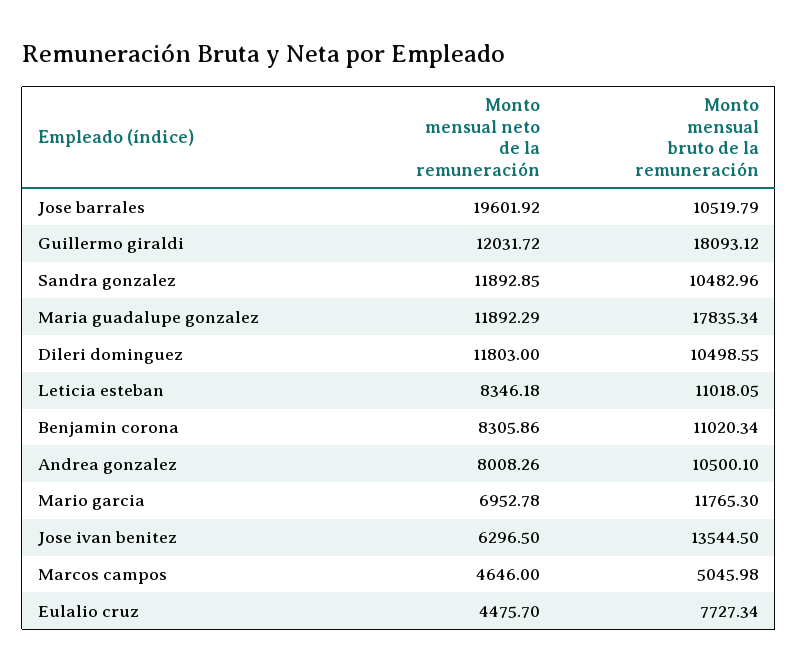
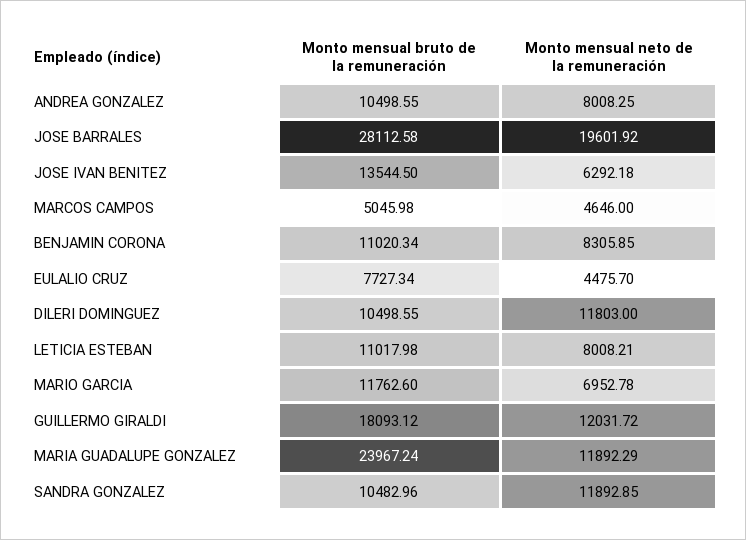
  {
    "Monto mensual neto de la remuneración": {
      "Jose barrales": 19601.92,
      "Guillermo giraldi": 12031.72,
      "Sandra gonzalez": 11892.85,
      "Maria guadalupe gonzalez": 11892.29,
      "Dileri dominguez": 11803,
-     "Leticia esteban": 8346.18,
+     "Leticia esteban": 8008.21,
-     "Benjamin corona": 8305.86,
+     "Benjamin corona": 8305.85,
-     "Andrea gonzalez": 8008.26,
+     "Andrea gonzalez": 8008.25,
      "Mario garcia": 6952.78,
-     "Jose ivan benitez": 6296.5,
+     "Jose ivan benitez": 6292.18,
      "Marcos campos": 4646,
      "Eulalio cruz": 4475.7
    },
    "Monto mensual bruto de la remuneración": {
-     "Jose barrales": 10519.79,
+     "Jose barrales": 28112.58,
      "Guillermo giraldi": 18093.12,
      "Sandra gonzalez": 10482.96,
-     "Maria guadalupe gonzalez": 17835.34,
+     "Maria guadalupe gonzalez": 23967.24,
      "Dileri dominguez": 10498.55,
-     "Leticia esteban": 11018.05,
+     "Leticia esteban": 11017.98,
      "Benjamin corona": 11020.34,
-     "Andrea gonzalez": 10500.1,
+     "Andrea gonzalez": 10498.55,
-     "Mario garcia": 11765.3,
+     "Mario garcia": 11762.6,
      "Jose ivan benitez": 13544.5,
      "Marcos campos": 5045.98,
      "Eulalio cruz": 7727.34
    }
  }

